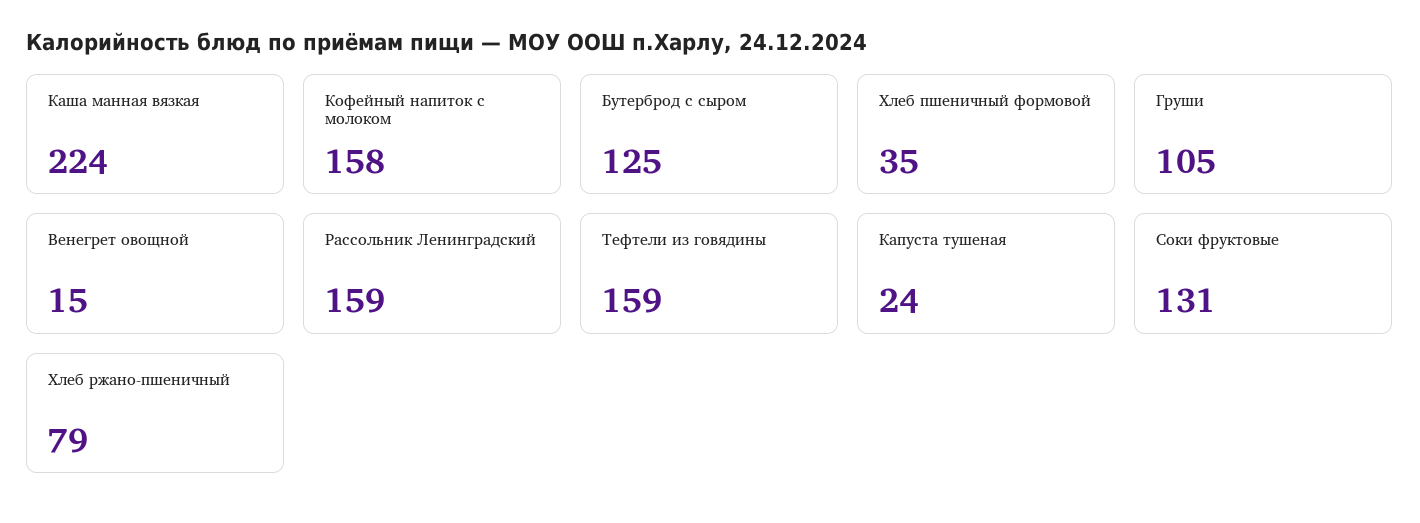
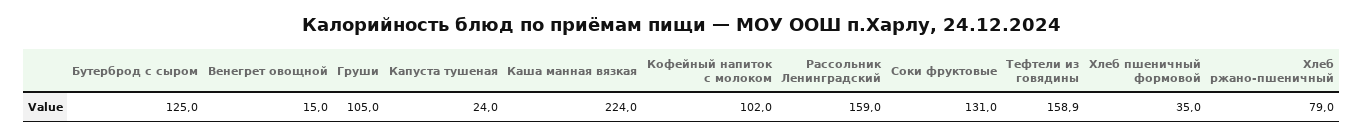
  {
    "Каша манная вязкая": 224,
-   "Кофейный напиток с молоком": 158,
+   "Кофейный напиток с молоком": 102,
    "Бутерброд с сыром": 125,
    "Хлеб пшеничный формовой": 35,
    "Груши": 105,
    "Венегрет овощной": 15,
    "Рассольник Ленинградский": 159,
    "Тефтели из говядины": 158.9,
    "Капуста тушеная": 24,
    "Соки фруктовые": 131,
    "Хлеб ржано-пшеничный": 79
  }

